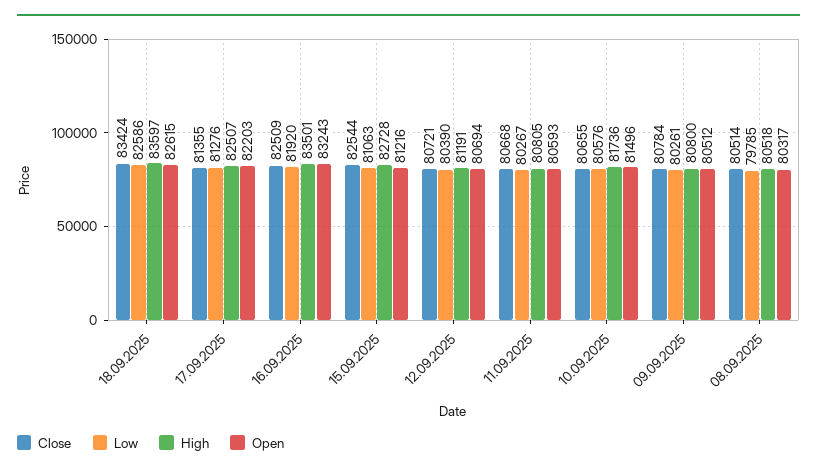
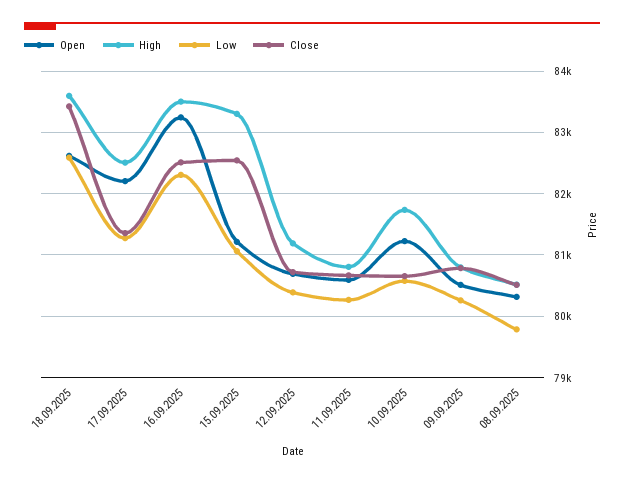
  {
    "Close": {
      "18.09.2025": 83424,
      "17.09.2025": 81355,
      "16.09.2025": 82509,
      "15.09.2025": 82544,
      "12.09.2025": 80721,
      "11.09.2025": 80668,
      "10.09.2025": 80655,
      "09.09.2025": 80784,
      "08.09.2025": 80514
    },
    "Low": {
      "18.09.2025": 82586,
      "17.09.2025": 81276,
-     "16.09.2025": 81920,
+     "16.09.2025": 82300,
      "15.09.2025": 81063,
      "12.09.2025": 80390,
      "11.09.2025": 80267,
      "10.09.2025": 80576,
      "09.09.2025": 80261,
      "08.09.2025": 79785
    },
    "High": {
      "18.09.2025": 83597,
      "17.09.2025": 82507,
      "16.09.2025": 83501,
-     "15.09.2025": 82728,
+     "15.09.2025": 83300,
      "12.09.2025": 81191,
      "11.09.2025": 80805,
      "10.09.2025": 81736,
      "09.09.2025": 80800,
      "08.09.2025": 80518
    },
    "Open": {
      "18.09.2025": 82615,
      "17.09.2025": 82203,
      "16.09.2025": 83243,
      "15.09.2025": 81216,
      "12.09.2025": 80694,
      "11.09.2025": 80593,
-     "10.09.2025": 81496,
+     "10.09.2025": 81200,
      "09.09.2025": 80512,
      "08.09.2025": 80317
    }
  }

